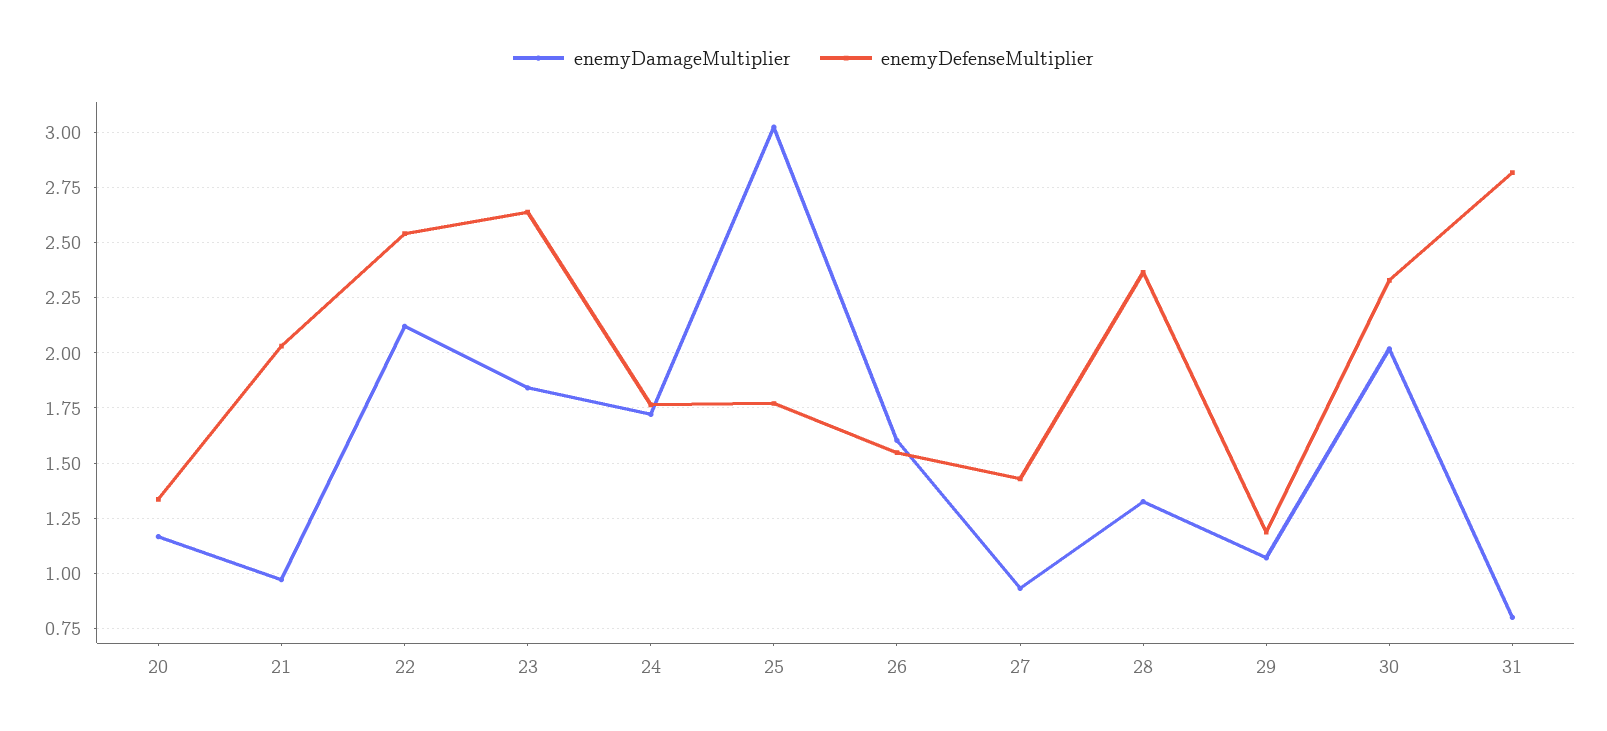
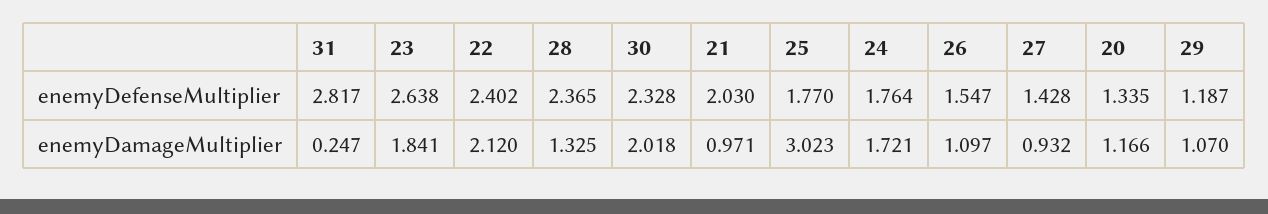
  {
    "enemyDamageMultiplier": {
      "20": 1.166,
      "21": 0.971,
      "22": 2.12,
      "23": 1.841,
      "24": 1.721,
      "25": 3.023,
-     "26": 1.6,
+     "26": 1.097,
      "27": 0.932,
      "28": 1.325,
      "29": 1.07,
      "30": 2.018,
-     "31": 0.8
+     "31": 0.247
    },
    "enemyDefenseMultiplier": {
      "20": 1.335,
      "21": 2.03,
-     "22": 2.55,
+     "22": 2.402,
      "23": 2.638,
      "24": 1.764,
      "25": 1.77,
      "26": 1.547,
      "27": 1.428,
      "28": 2.365,
      "29": 1.187,
      "30": 2.328,
      "31": 2.817
    }
  }

